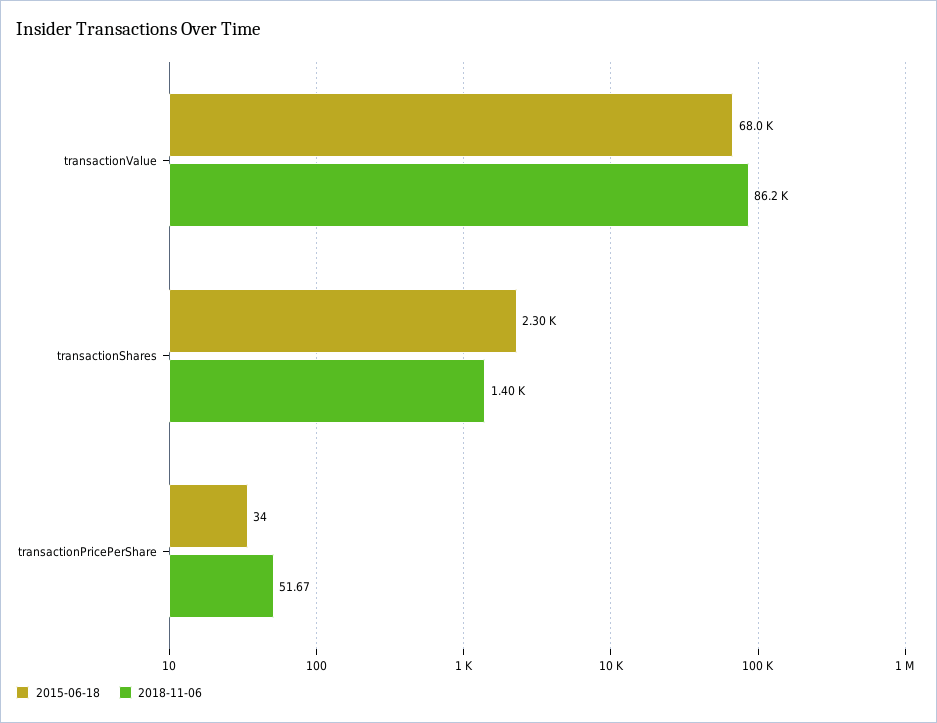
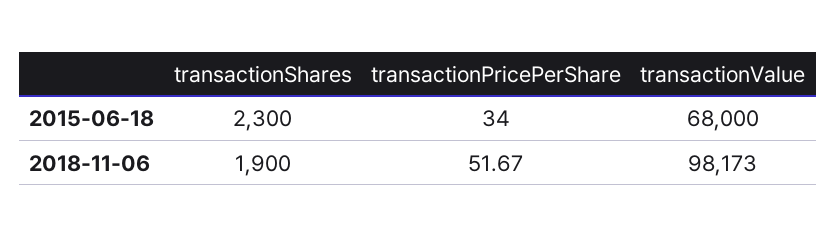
  {
    "2015-06-18": {
      "transactionValue": 68000,
      "transactionShares": 2300,
      "transactionPricePerShare": 34
    },
    "2018-11-06": {
-     "transactionValue": 86200,
+     "transactionValue": 98173,
-     "transactionShares": 1400,
+     "transactionShares": 1900,
      "transactionPricePerShare": 51.67
    }
  }

